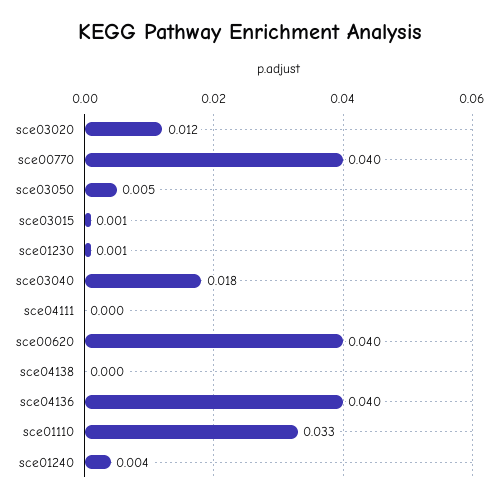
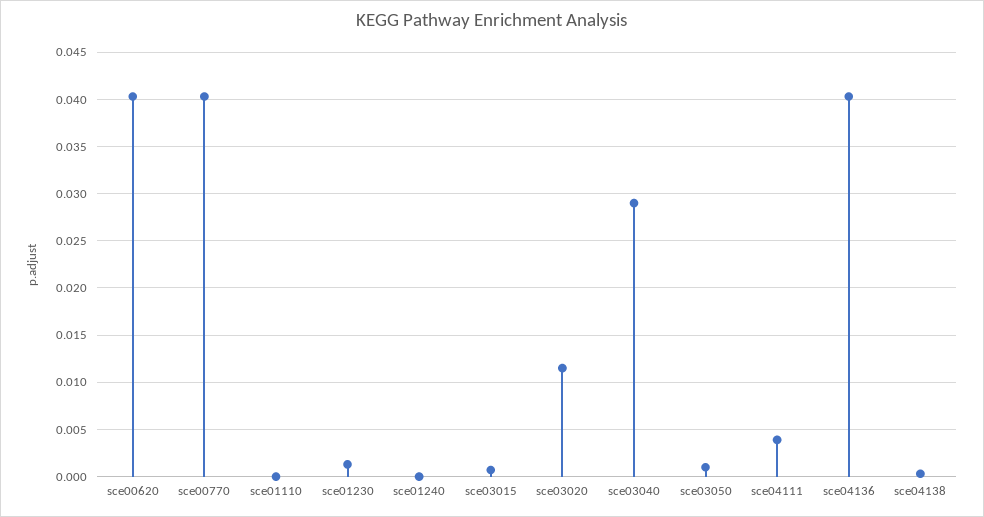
  {
    "sce03020": 0.012,
    "sce00770": 0.04,
-   "sce03050": 0.005,
+   "sce03050": 0.001,
    "sce03015": 0.001,
    "sce01230": 0.001,
-   "sce03040": 0.018,
+   "sce03040": 0.029,
-   "sce04111": 0,
+   "sce04111": 0.004,
    "sce00620": 0.04,
    "sce04138": 0,
    "sce04136": 0.04,
-   "sce01110": 0.033,
+   "sce01110": 0,
-   "sce01240": 0.004
+   "sce01240": 0
  }

